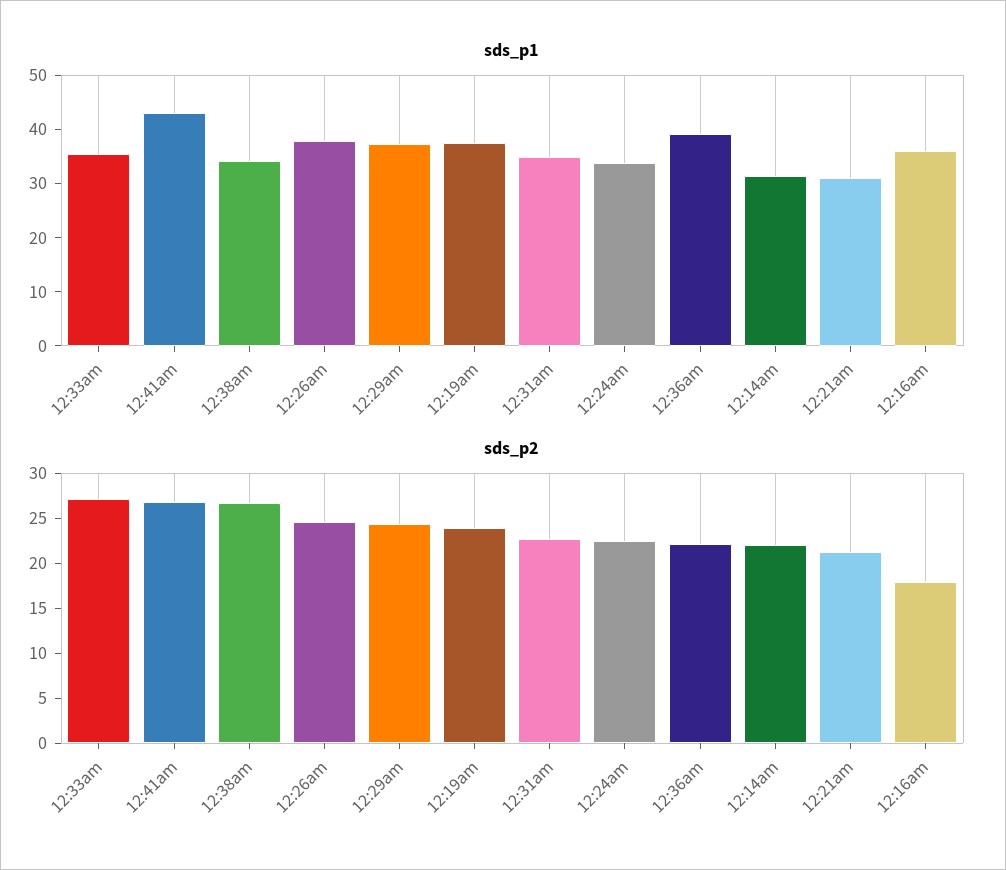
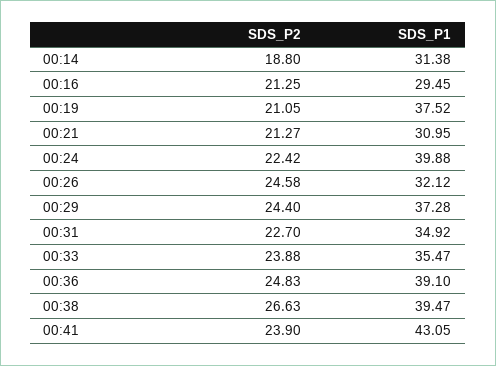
  {
    "sds_p1": {
      "12:33am": 35.47,
      "12:41am": 43.05,
-     "12:38am": 34,
+     "12:38am": 39.47,
-     "12:26am": 38,
+     "12:26am": 32.12,
      "12:29am": 37.28,
      "12:19am": 37.52,
      "12:31am": 34.92,
-     "12:24am": 34,
+     "12:24am": 39.88,
      "12:36am": 39.1,
      "12:14am": 31.38,
      "12:21am": 30.95,
-     "12:16am": 36
+     "12:16am": 29.45
    },
    "sds_p2": {
-     "12:33am": 27,
+     "12:33am": 23.88,
-     "12:41am": 27,
+     "12:41am": 23.9,
      "12:38am": 26.63,
      "12:26am": 24.58,
      "12:29am": 24.4,
-     "12:19am": 24,
+     "12:19am": 21.05,
      "12:31am": 22.7,
      "12:24am": 22.42,
-     "12:36am": 22,
+     "12:36am": 24.83,
-     "12:14am": 22,
+     "12:14am": 18.8,
      "12:21am": 21.27,
-     "12:16am": 18
+     "12:16am": 21.25
    }
  }

